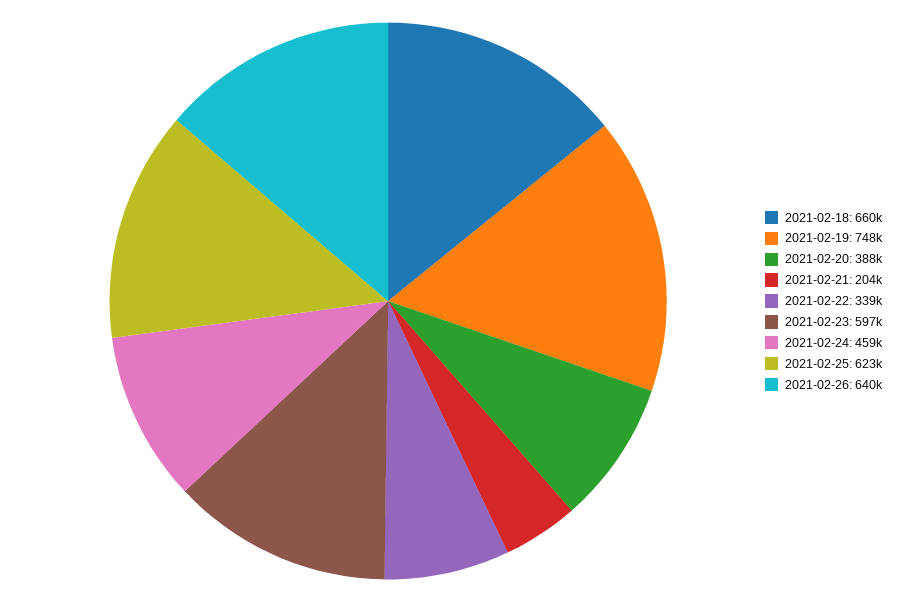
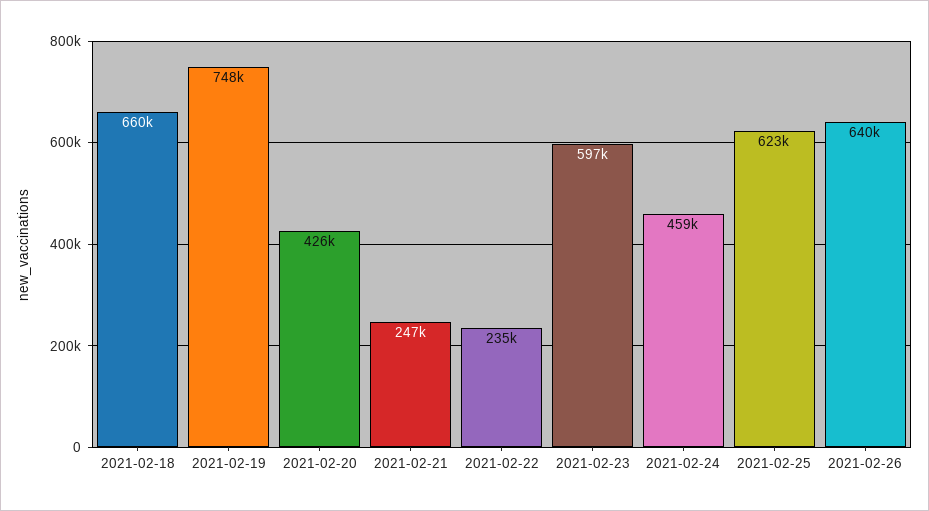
  {
    "2021-02-18": 660000,
    "2021-02-19": 748000,
-   "2021-02-20": 388000,
+   "2021-02-20": 426000,
-   "2021-02-21": 204000,
+   "2021-02-21": 247000,
-   "2021-02-22": 339000,
+   "2021-02-22": 235000,
    "2021-02-23": 597000,
    "2021-02-24": 459000,
    "2021-02-25": 623000,
    "2021-02-26": 640000
  }

